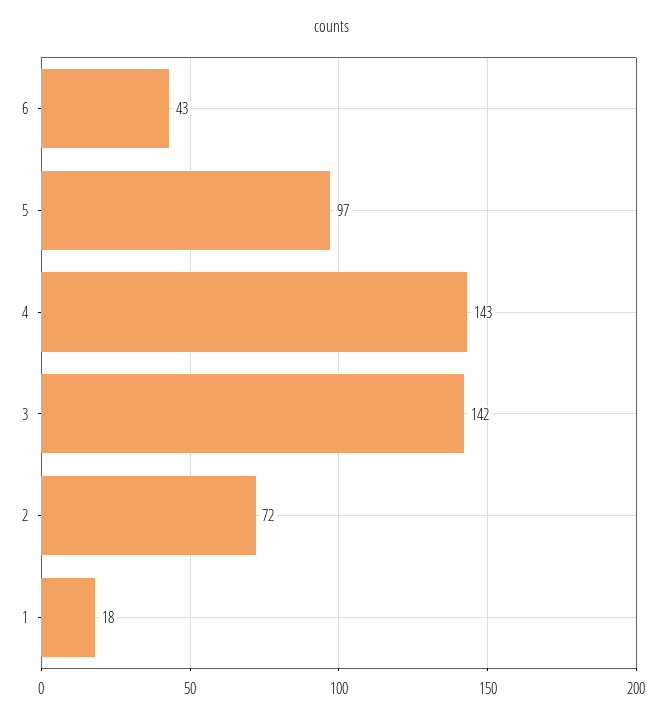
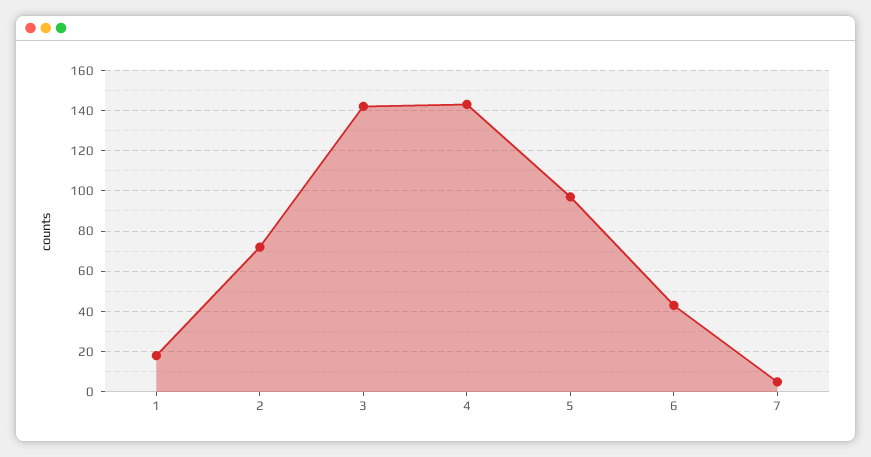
  {
    "6": 43,
    "5": 97,
    "4": 143,
    "3": 142,
    "2": 72,
-   "1": 18
+   "1": 18,
+   "7": 5
  }

